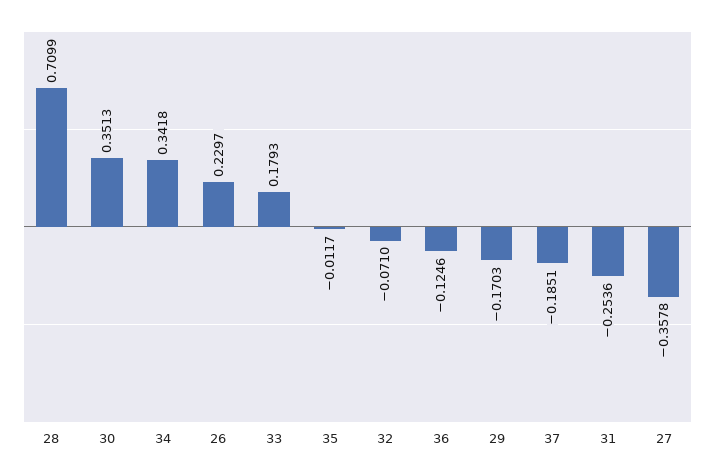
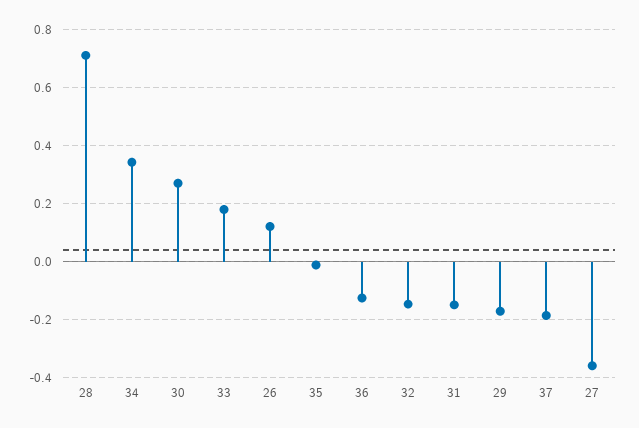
  {
    "28": 0.7099,
-   "30": 0.3513,
+   "30": 0.275,
    "34": 0.3418,
-   "26": 0.2297,
+   "26": 0.125,
    "33": 0.1793,
    "35": -0.0117,
-   "32": -0.071,
+   "32": -0.15,
    "36": -0.1246,
    "29": -0.1703,
    "37": -0.1851,
-   "31": -0.2536,
+   "31": -0.15,
    "27": -0.3578
  }

